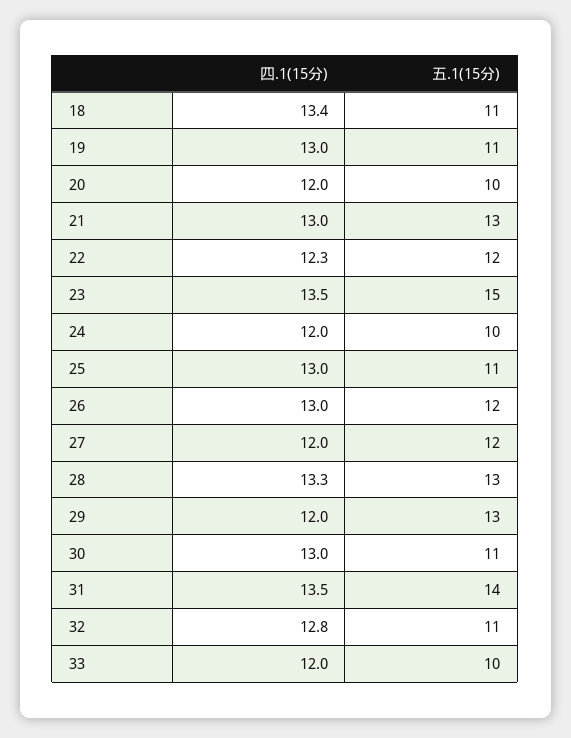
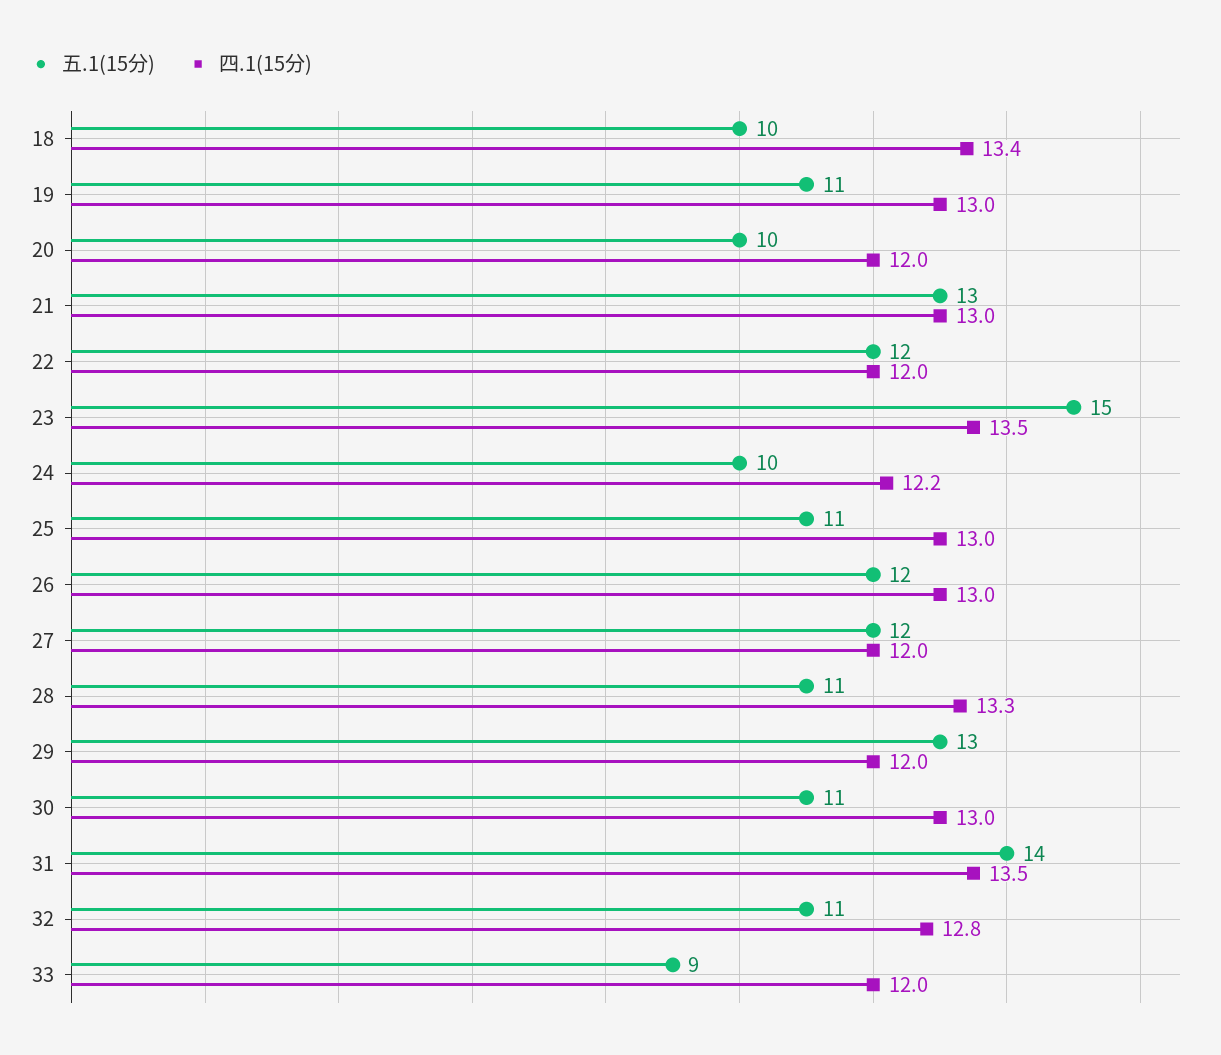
  {
    "四.1(15分)": {
      "18": 13.4,
      "19": 13,
      "20": 12,
      "21": 13,
-     "22": 12.3,
+     "22": 12,
      "23": 13.5,
-     "24": 12,
+     "24": 12.2,
      "25": 13,
      "26": 13,
      "27": 12,
      "28": 13.3,
      "29": 12,
      "30": 13,
      "31": 13.5,
      "32": 12.8,
      "33": 12
    },
    "五.1(15分)": {
-     "18": 11,
+     "18": 10,
      "19": 11,
      "20": 10,
      "21": 13,
      "22": 12,
      "23": 15,
      "24": 10,
      "25": 11,
      "26": 12,
      "27": 12,
-     "28": 13,
+     "28": 11,
      "29": 13,
      "30": 11,
      "31": 14,
      "32": 11,
-     "33": 10
+     "33": 9
    }
  }

